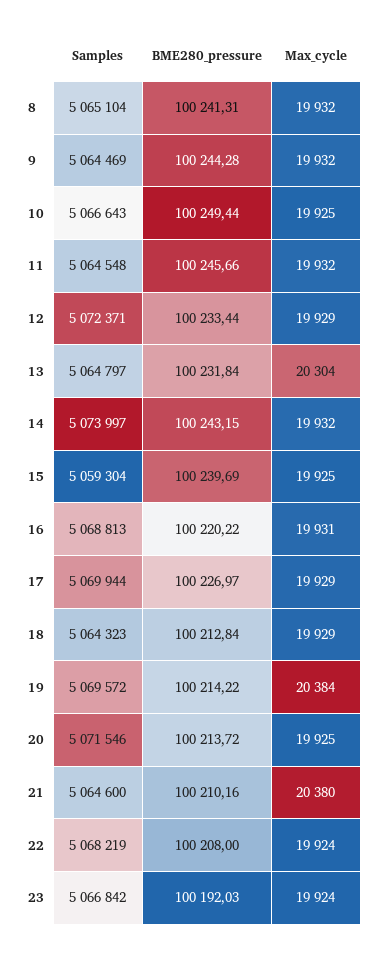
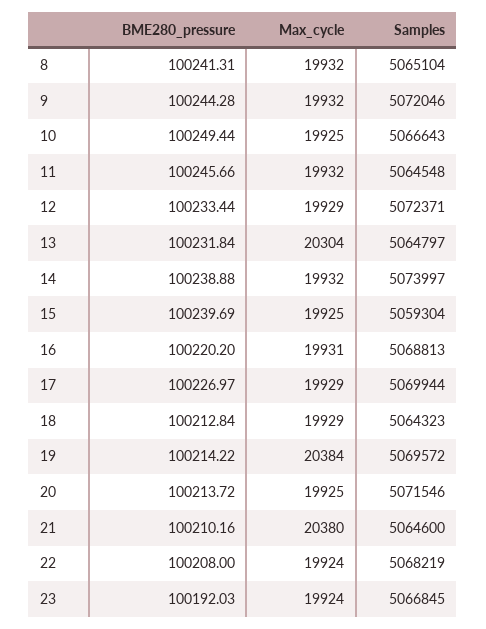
  {
    "Samples": {
      "8": 5065104,
-     "9": 5064469,
+     "9": 5072046,
      "10": 5066643,
      "11": 5064548,
      "12": 5072371,
      "13": 5064797,
      "14": 5073997,
      "15": 5059304,
      "16": 5068813,
      "17": 5069944,
      "18": 5064323,
      "19": 5069572,
      "20": 5071546,
      "21": 5064600,
      "22": 5068219,
-     "23": 5066842
+     "23": 5066845
    },
    "BME280_pressure": {
      "8": 100241.31,
      "9": 100244.28,
      "10": 100249.44,
      "11": 100245.66,
      "12": 100233.44,
      "13": 100231.84,
-     "14": 100243.15,
+     "14": 100238.88,
      "15": 100239.69,
-     "16": 100220.22,
+     "16": 100220.2,
      "17": 100226.97,
      "18": 100212.84,
      "19": 100214.22,
      "20": 100213.72,
      "21": 100210.16,
      "22": 100208,
      "23": 100192.03
    },
    "Max_cycle": {
      "8": 19932,
      "9": 19932,
      "10": 19925,
      "11": 19932,
      "12": 19929,
      "13": 20304,
      "14": 19932,
      "15": 19925,
      "16": 19931,
      "17": 19929,
      "18": 19929,
      "19": 20384,
      "20": 19925,
      "21": 20380,
      "22": 19924,
      "23": 19924
    }
  }

